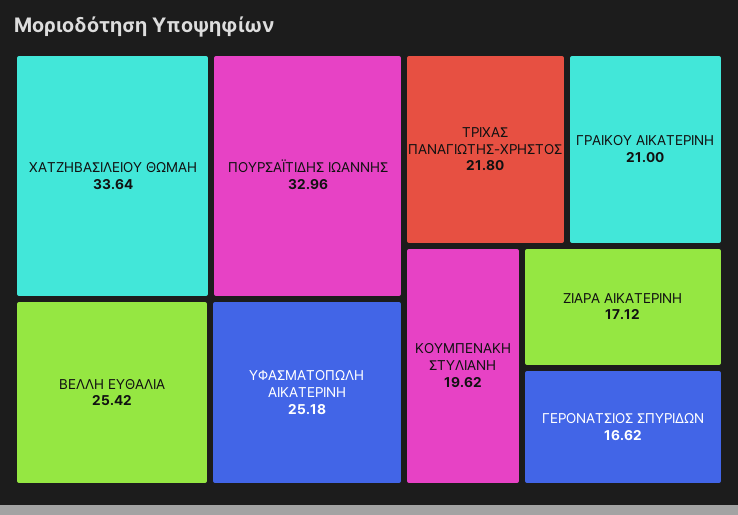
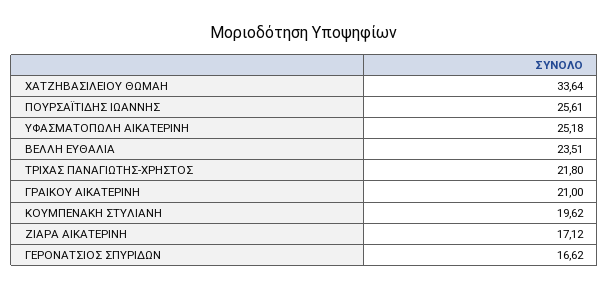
  {
    "ΧΑΤΖΗΒΑΣΙΛΕΙΟΥ ΘΩΜΑΗ": 33.64,
-   "ΠΟΥΡΣΑΪΤΙΔΗΣ ΙΩΑΝΝΗΣ": 32.96,
+   "ΠΟΥΡΣΑΪΤΙΔΗΣ ΙΩΑΝΝΗΣ": 25.61,
-   "ΒΕΛΛΗ ΕΥΘΑΛΙΑ": 25.42,
+   "ΒΕΛΛΗ ΕΥΘΑΛΙΑ": 23.51,
    "ΥΦΑΣΜΑΤΟΠΩΛΗ ΑΙΚΑΤΕΡΙΝΗ": 25.18,
    "ΤΡΙΧΑΣ ΠΑΝΑΓΙΩΤΗΣ-ΧΡΗΣΤΟΣ": 21.8,
    "ΓΡΑΙΚΟΥ ΑΙΚΑΤΕΡΙΝΗ": 21,
    "ΚΟΥΜΠΕΝΑΚΗ ΣΤΥΛΙΑΝΗ": 19.62,
    "ΖΙΑΡΑ ΑΙΚΑΤΕΡΙΝΗ": 17.12,
    "ΓΕΡΟΝΑΤΣΙΟΣ ΣΠΥΡΙΔΩΝ": 16.62
  }

